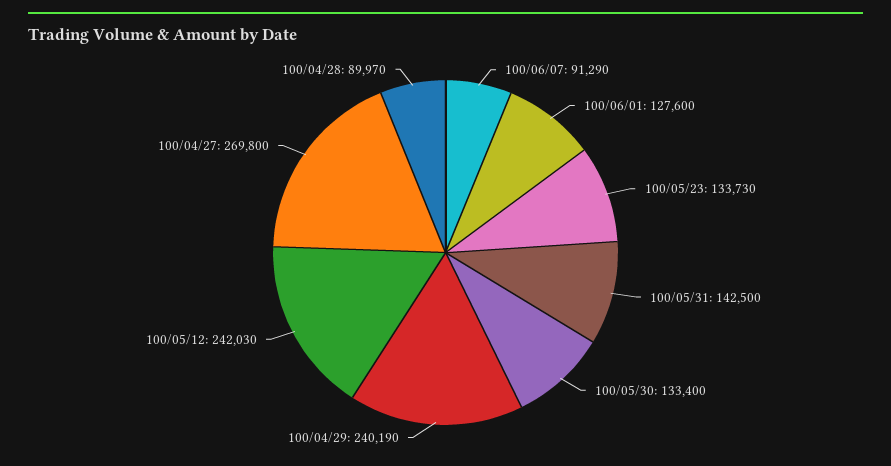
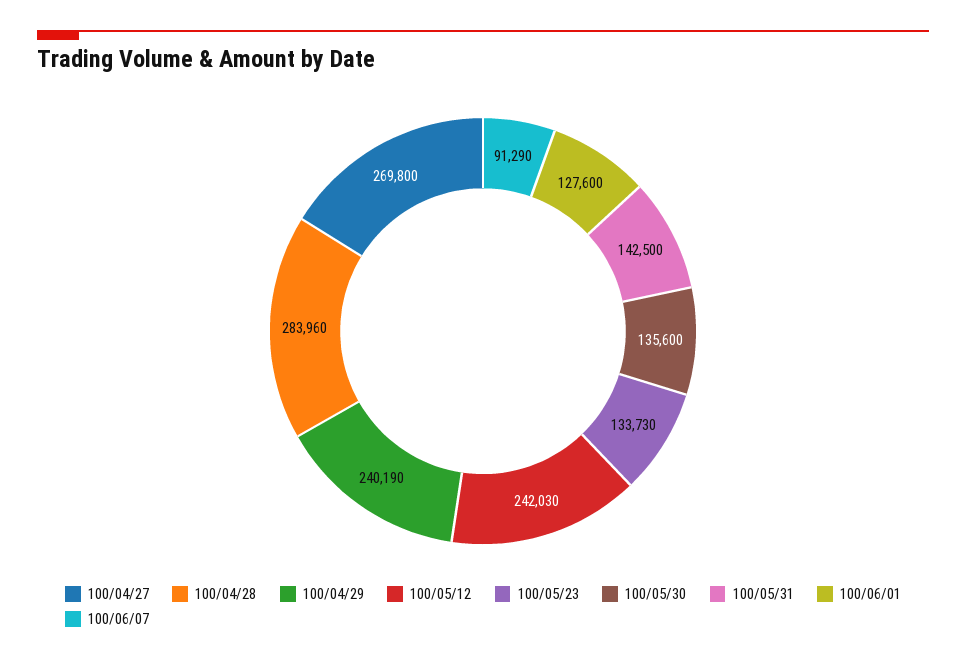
  {
    "100/06/07": 91290,
    "100/06/01": 127600,
    "100/05/23": 133730,
    "100/05/31": 142500,
-   "100/05/30": 133400,
+   "100/05/30": 135600,
    "100/04/29": 240190,
    "100/05/12": 242030,
    "100/04/27": 269800,
-   "100/04/28": 89970
+   "100/04/28": 283960
  }

